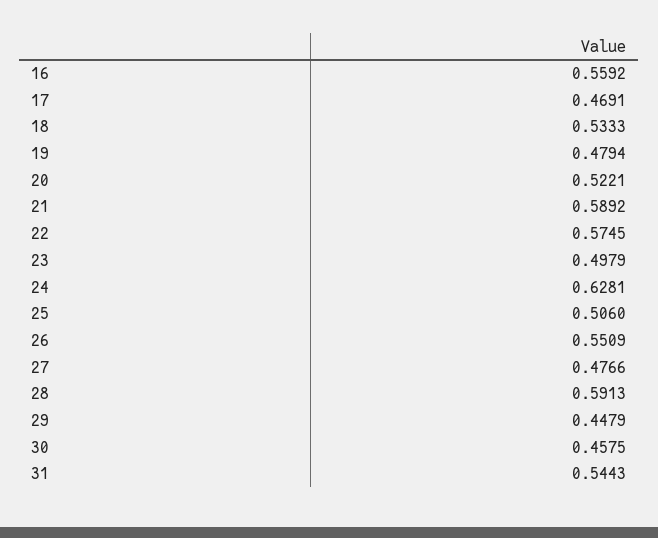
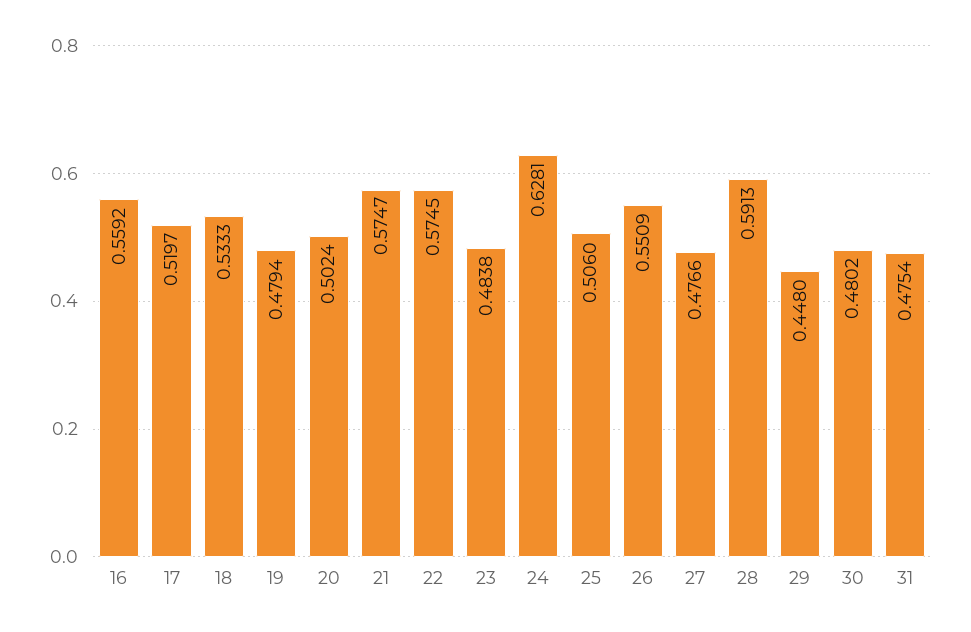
  {
    "16": 0.5592,
-   "17": 0.4691,
+   "17": 0.5197,
    "18": 0.5333,
    "19": 0.4794,
-   "20": 0.5221,
+   "20": 0.5024,
-   "21": 0.5892,
+   "21": 0.5747,
    "22": 0.5745,
-   "23": 0.4979,
+   "23": 0.4838,
    "24": 0.6281,
    "25": 0.506,
    "26": 0.5509,
    "27": 0.4766,
    "28": 0.5913,
-   "29": 0.4479,
+   "29": 0.448,
-   "30": 0.4575,
+   "30": 0.4802,
-   "31": 0.5443
+   "31": 0.4754
  }

